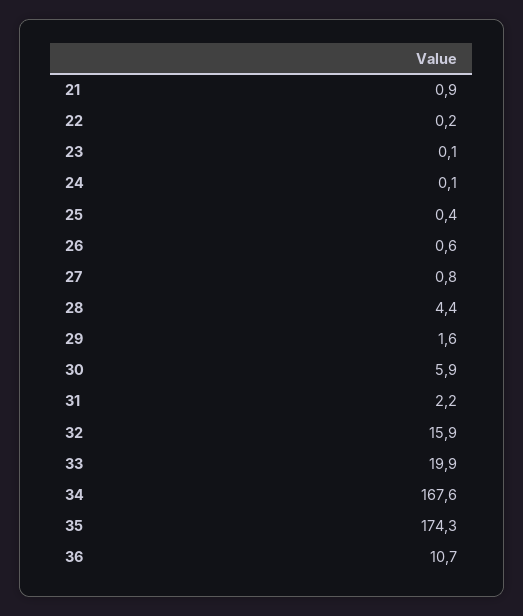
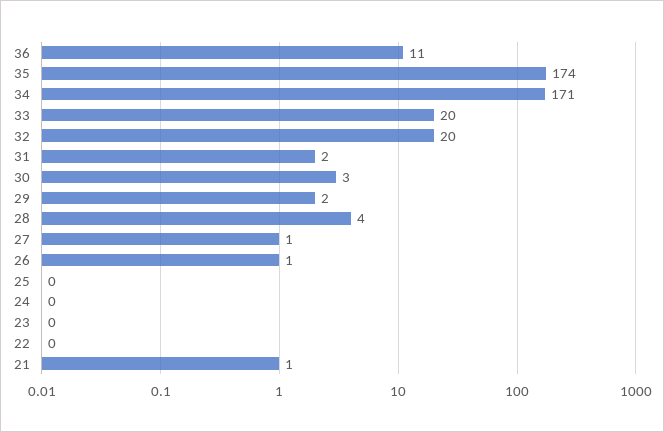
  {
    "21": 0.9,
    "22": 0.2,
    "23": 0.1,
    "24": 0.1,
    "25": 0.4,
    "26": 0.6,
    "27": 0.8,
    "28": 4.4,
    "29": 1.6,
-   "30": 5.9,
+   "30": 3,
    "31": 2.2,
-   "32": 15.9,
+   "32": 20,
    "33": 19.9,
-   "34": 167.6,
+   "34": 171,
    "35": 174.3,
    "36": 10.7
  }

